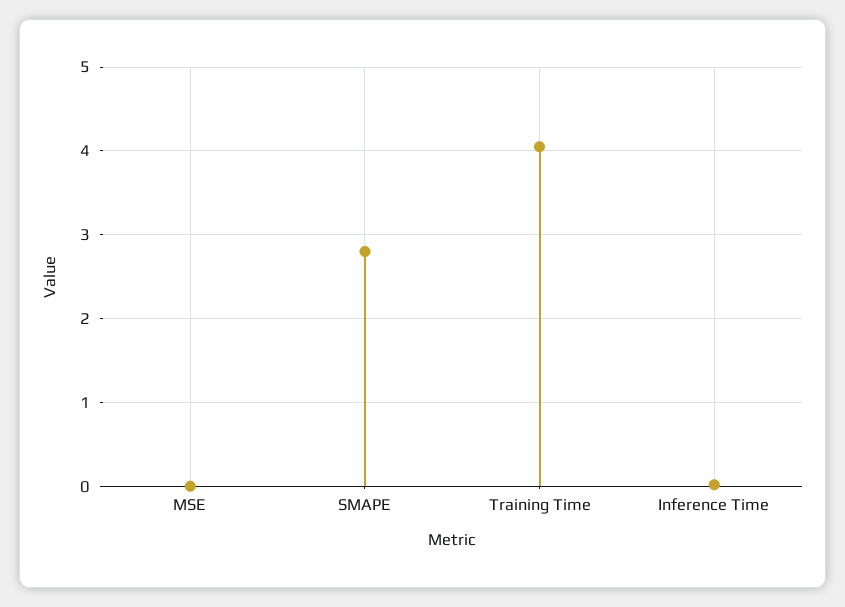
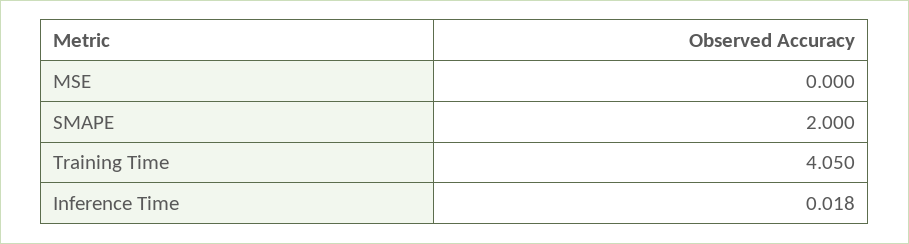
  {
    "MSE": 0,
-   "SMAPE": 2.8,
+   "SMAPE": 2,
    "Training Time": 4.05,
    "Inference Time": 0.018
  }

